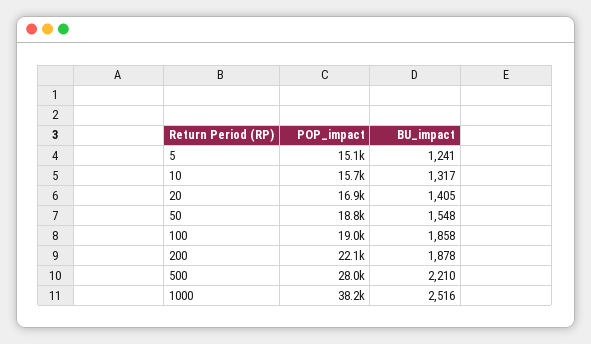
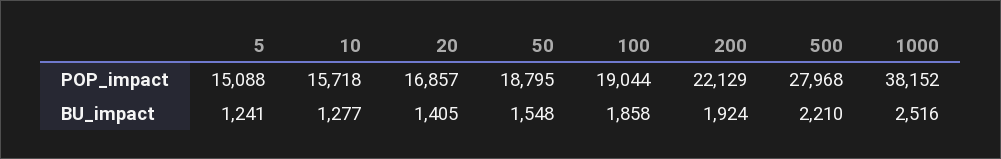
  {
    "POP_impact": {
      "5": 15088,
      "10": 15718,
      "20": 16857,
      "50": 18795,
      "100": 19044,
      "200": 22129,
      "500": 27968,
      "1000": 38152
    },
    "BU_impact": {
      "5": 1241,
-     "10": 1317,
+     "10": 1277,
      "20": 1405,
      "50": 1548,
      "100": 1858,
-     "200": 1878,
+     "200": 1924,
      "500": 2210,
      "1000": 2516
    }
  }

